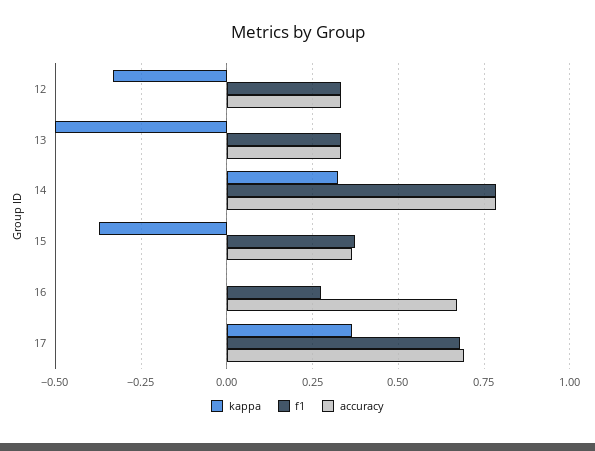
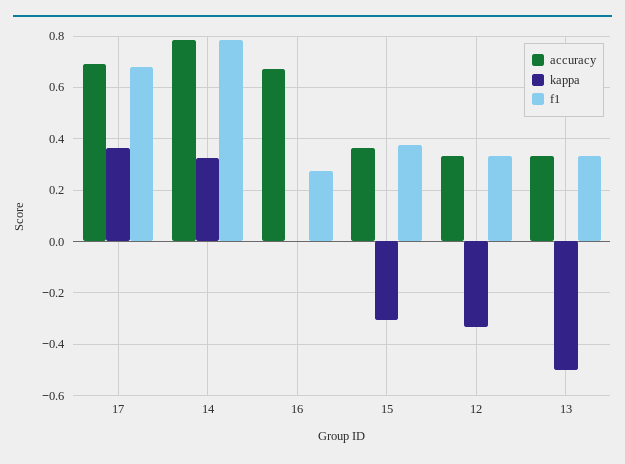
  {
    "kappa": {
      "12": -0.325,
      "13": -0.5,
      "14": 0.325,
-     "15": -0.375,
+     "15": -0.3,
      "16": 0,
      "17": 0.375
    },
    "f1": {
      "12": 0.325,
      "13": 0.325,
      "14": 0.775,
      "15": 0.375,
      "16": 0.275,
      "17": 0.675
    },
    "accuracy": {
      "12": 0.325,
      "13": 0.325,
      "14": 0.775,
      "15": 0.375,
      "16": 0.675,
      "17": 0.7
    }
  }

